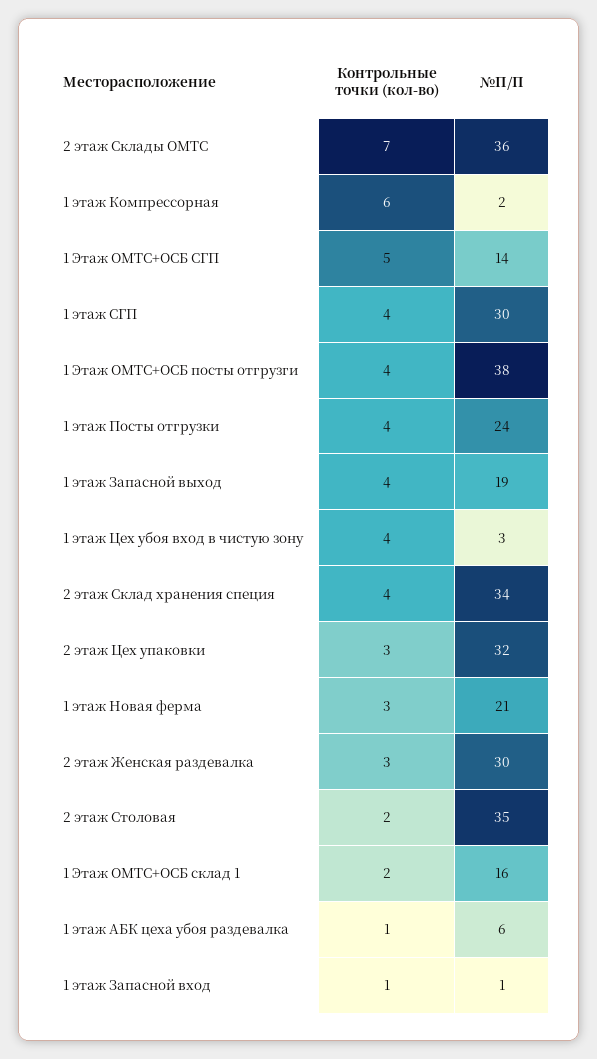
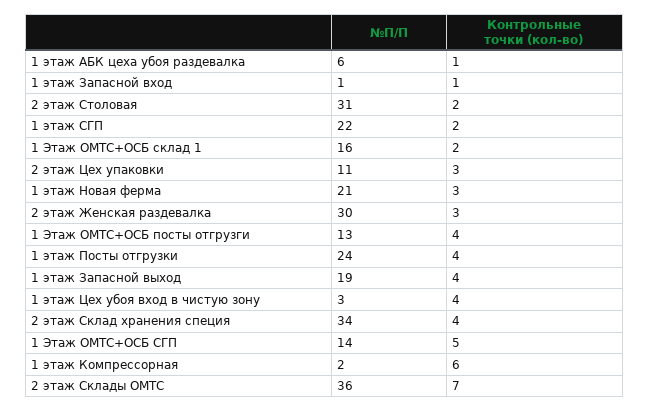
  {
    "Контрольные точки (кол-во)": {
      "2 этаж Склады ОМТС": 7,
      "1 этаж Компрессорная": 6,
      "1 Этаж ОМТС+ОСБ СГП": 5,
-     "1 этаж СГП": 4,
+     "1 этаж СГП": 2,
      "1 Этаж ОМТС+ОСБ посты отгрузги": 4,
      "1 этаж Посты отгрузки": 4,
      "1 этаж Запасной выход": 4,
      "1 этаж Цех убоя вход в чистую зону": 4,
      "2 этаж Склад хранения специя": 4,
      "2 этаж Цех упаковки": 3,
      "1 этаж Новая ферма": 3,
      "2 этаж Женская раздевалка": 3,
      "2 этаж Столовая": 2,
      "1 Этаж ОМТС+ОСБ склад 1": 2,
      "1 этаж АБК цеха убоя раздевалка": 1,
      "1 этаж Запасной вход": 1
    },
    "№П/П": {
      "2 этаж Склады ОМТС": 36,
      "1 этаж Компрессорная": 2,
      "1 Этаж ОМТС+ОСБ СГП": 14,
-     "1 этаж СГП": 30,
+     "1 этаж СГП": 22,
-     "1 Этаж ОМТС+ОСБ посты отгрузги": 38,
+     "1 Этаж ОМТС+ОСБ посты отгрузги": 13,
      "1 этаж Посты отгрузки": 24,
      "1 этаж Запасной выход": 19,
      "1 этаж Цех убоя вход в чистую зону": 3,
      "2 этаж Склад хранения специя": 34,
-     "2 этаж Цех упаковки": 32,
+     "2 этаж Цех упаковки": 11,
      "1 этаж Новая ферма": 21,
      "2 этаж Женская раздевалка": 30,
-     "2 этаж Столовая": 35,
+     "2 этаж Столовая": 31,
      "1 Этаж ОМТС+ОСБ склад 1": 16,
      "1 этаж АБК цеха убоя раздевалка": 6,
      "1 этаж Запасной вход": 1
    }
  }

